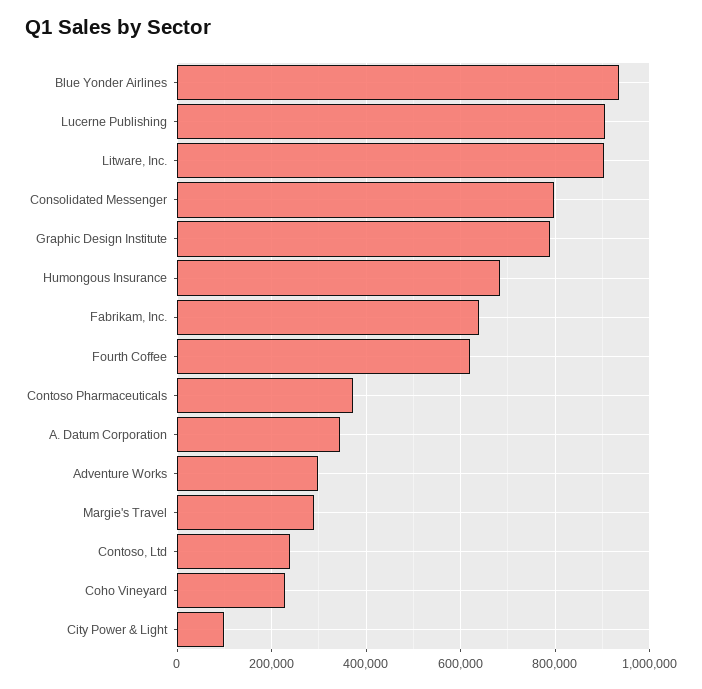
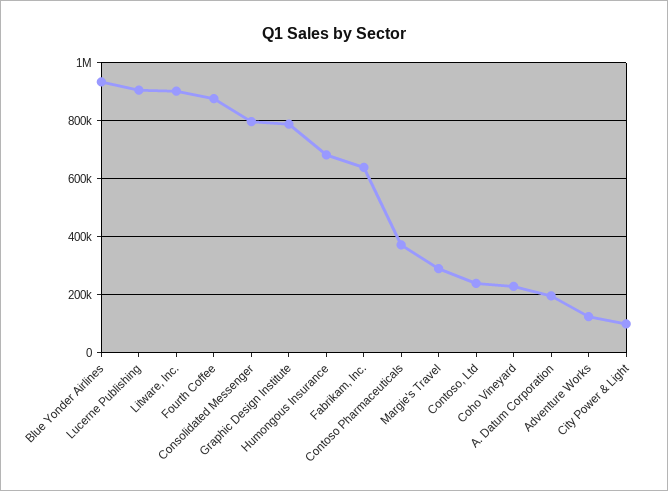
  {
    "Blue Yonder Airlines": 940000,
    "Lucerne Publishing": 900000,
    "Litware, Inc.": 900000,
    "Consolidated Messenger": 800000,
    "Graphic Design Institute": 780000,
    "Humongous Insurance": 680000,
    "Fabrikam, Inc.": 640000,
-   "Fourth Coffee": 620000,
+   "Fourth Coffee": 875000,
    "Contoso Pharmaceuticals": 380000,
-   "A. Datum Corporation": 340000,
+   "A. Datum Corporation": 200000,
-   "Adventure Works": 300000,
+   "Adventure Works": 125000,
    "Margie's Travel": 280000,
    "Contoso, Ltd": 240000,
    "Coho Vineyard": 220000,
    "City Power & Light": 100000
  }

